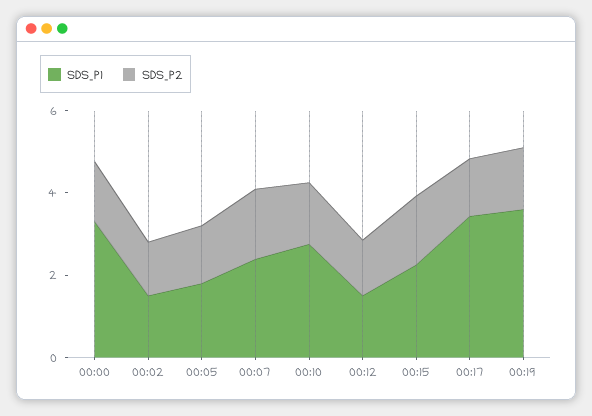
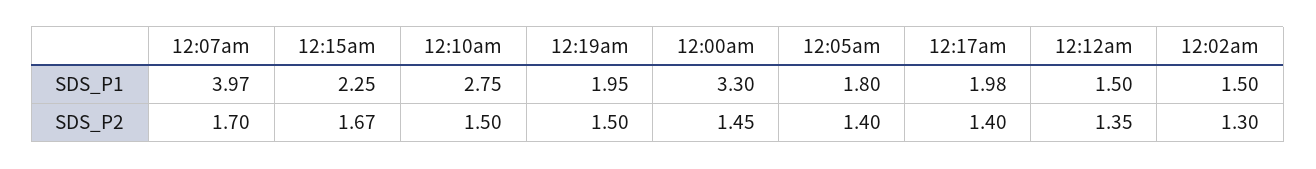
  {
    "SDS_P1": {
      "00:00": 3.3,
      "00:02": 1.5,
      "00:05": 1.8,
-     "00:07": 2.5,
+     "00:07": 3.97,
      "00:10": 2.75,
      "00:12": 1.5,
      "00:15": 2.25,
-     "00:17": 3.5,
+     "00:17": 1.98,
-     "00:19": 3.5
+     "00:19": 1.95
    },
    "SDS_P2": {
      "00:00": 1.45,
      "00:02": 1.3,
      "00:05": 1.4,
      "00:07": 1.7,
      "00:10": 1.5,
      "00:12": 1.35,
      "00:15": 1.67,
      "00:17": 1.4,
      "00:19": 1.5
    }
  }

